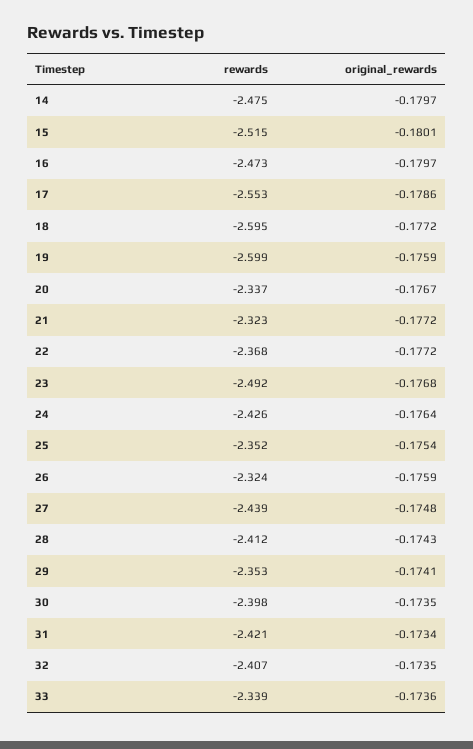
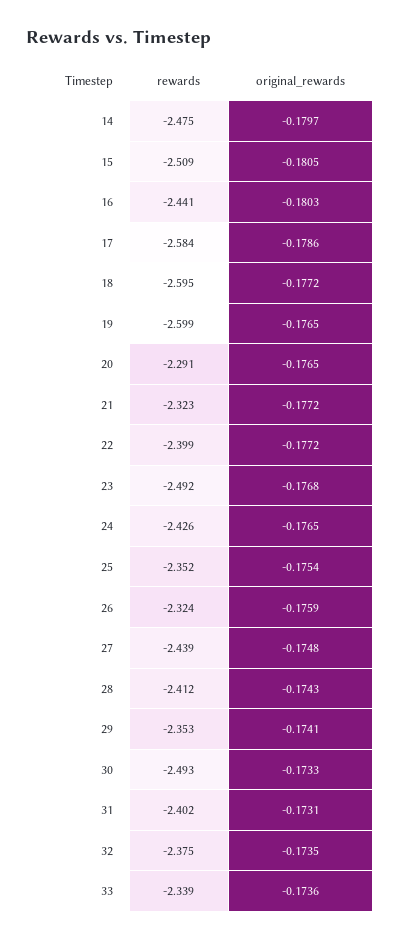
  {
    "rewards": {
      "14": -2.475,
-     "15": -2.515,
+     "15": -2.509,
-     "16": -2.473,
+     "16": -2.441,
-     "17": -2.553,
+     "17": -2.584,
      "18": -2.595,
      "19": -2.599,
-     "20": -2.337,
+     "20": -2.291,
      "21": -2.323,
-     "22": -2.368,
+     "22": -2.399,
      "23": -2.492,
      "24": -2.426,
      "25": -2.352,
      "26": -2.324,
      "27": -2.439,
      "28": -2.412,
      "29": -2.353,
-     "30": -2.398,
+     "30": -2.493,
-     "31": -2.421,
+     "31": -2.402,
-     "32": -2.407,
+     "32": -2.375,
      "33": -2.339
    },
    "original_rewards": {
      "14": -0.1797,
-     "15": -0.1801,
+     "15": -0.1805,
-     "16": -0.1797,
+     "16": -0.1803,
      "17": -0.1786,
      "18": -0.1772,
-     "19": -0.1759,
+     "19": -0.1765,
-     "20": -0.1767,
+     "20": -0.1765,
      "21": -0.1772,
      "22": -0.1772,
      "23": -0.1768,
-     "24": -0.1764,
+     "24": -0.1765,
      "25": -0.1754,
      "26": -0.1759,
      "27": -0.1748,
      "28": -0.1743,
      "29": -0.1741,
-     "30": -0.1735,
+     "30": -0.1733,
-     "31": -0.1734,
+     "31": -0.1731,
      "32": -0.1735,
      "33": -0.1736
    }
  }

